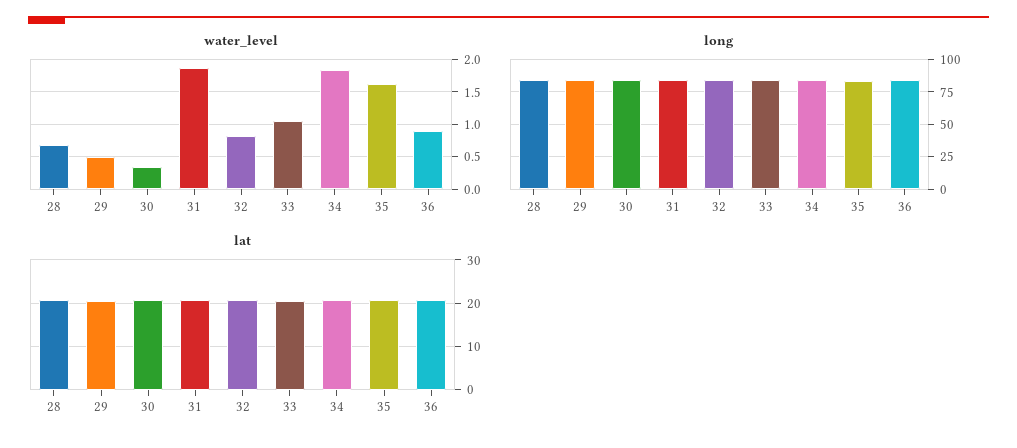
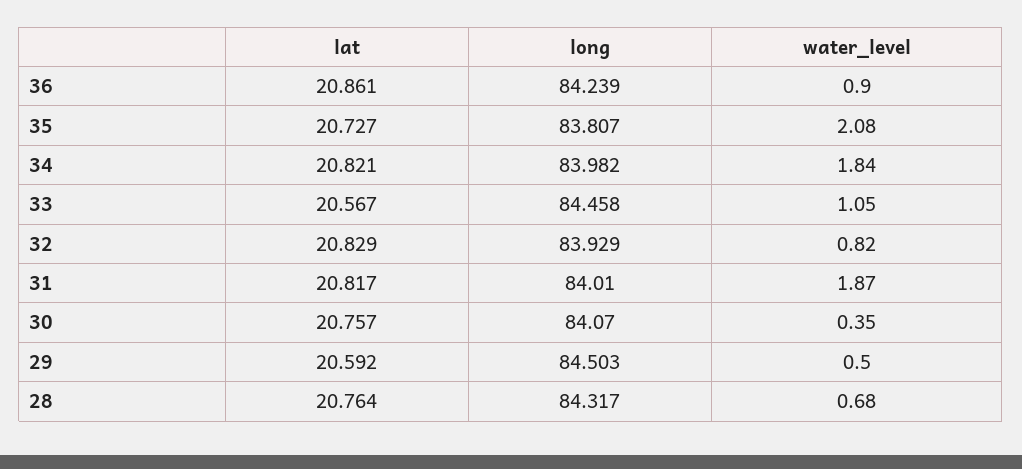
  {
    "water_level": {
      "28": 0.68,
      "29": 0.5,
      "30": 0.35,
      "31": 1.87,
      "32": 0.82,
      "33": 1.05,
      "34": 1.84,
-     "35": 1.6,
+     "35": 2.08,
      "36": 0.9
    },
    "long": {
      "28": 84.317,
      "29": 84.503,
      "30": 84.07,
      "31": 84.01,
      "32": 83.929,
      "33": 84.458,
      "34": 83.982,
      "35": 83.807,
      "36": 84.239
    },
    "lat": {
      "28": 20.764,
      "29": 20.592,
      "30": 20.757,
      "31": 20.817,
      "32": 20.829,
      "33": 20.567,
      "34": 20.821,
      "35": 20.727,
      "36": 20.861
    }
  }

